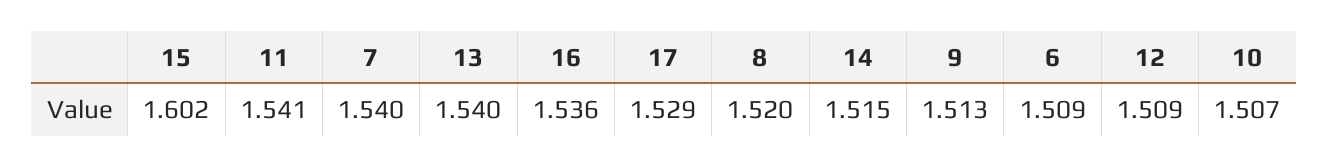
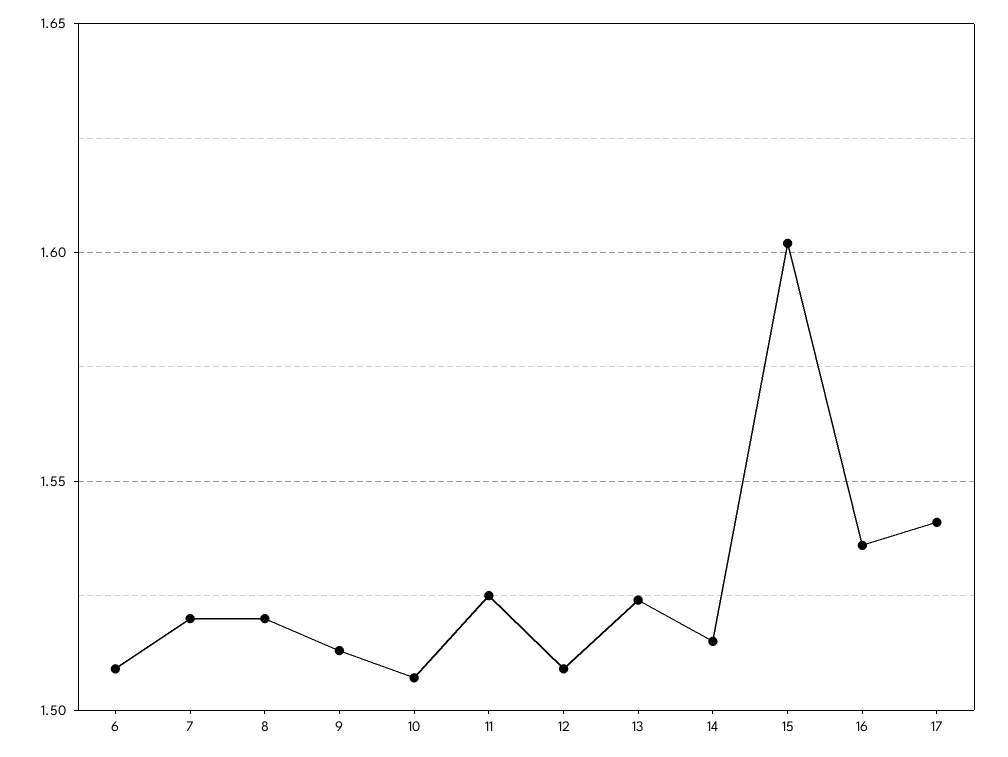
  {
    "15": 1.602,
-   "11": 1.541,
+   "11": 1.525,
-   "7": 1.54,
+   "7": 1.52,
-   "13": 1.54,
+   "13": 1.525,
    "16": 1.536,
-   "17": 1.529,
+   "17": 1.54,
    "8": 1.52,
    "14": 1.515,
    "9": 1.513,
    "6": 1.509,
    "12": 1.509,
    "10": 1.507
  }

